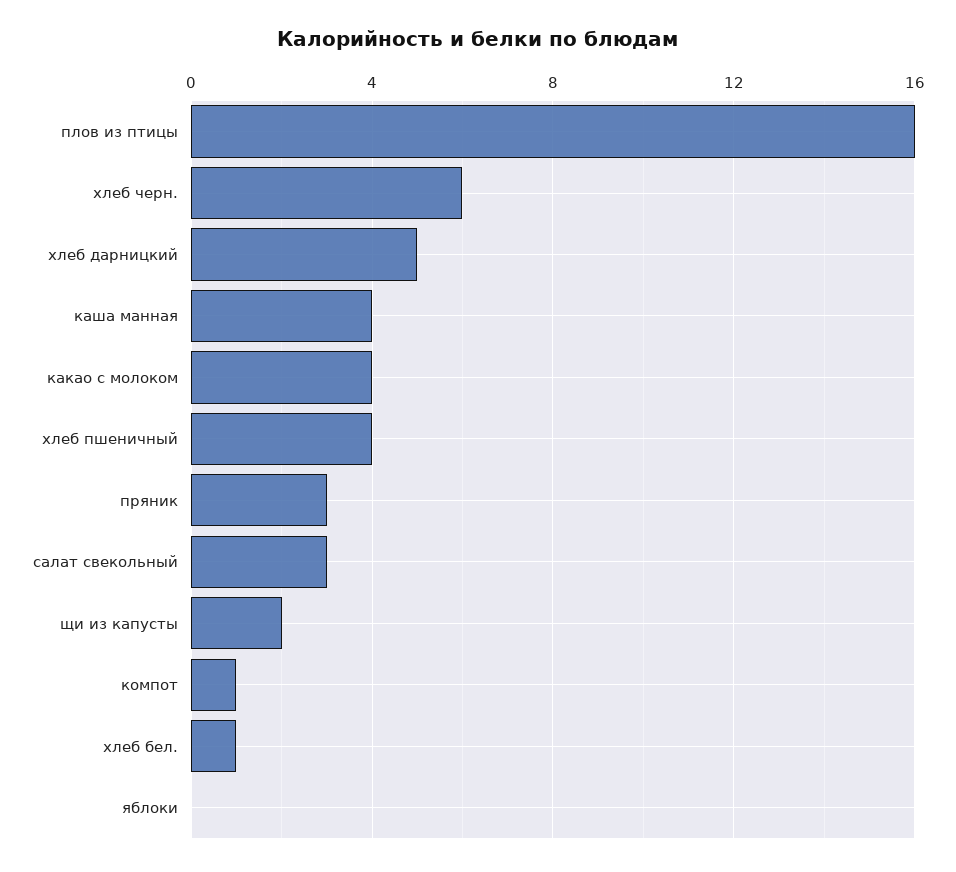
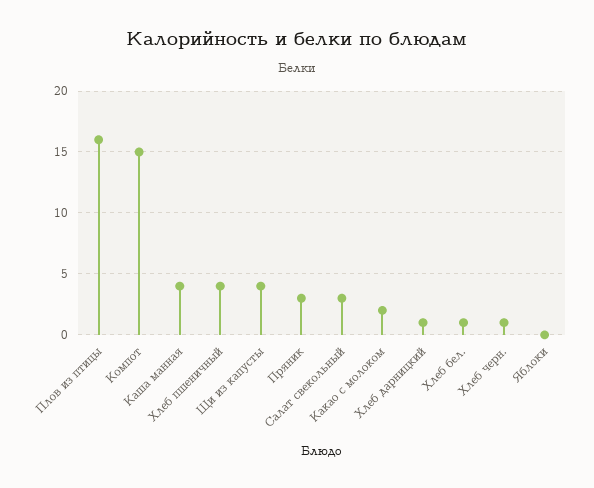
  {
    "плов из птицы": 16,
-   "хлеб черн.": 6,
+   "хлеб черн.": 1,
-   "хлеб дарницкий": 5,
+   "хлеб дарницкий": 1,
    "каша манная": 4,
-   "какао с молоком": 4,
+   "какао с молоком": 2,
    "хлеб пшеничный": 4,
    "пряник": 3,
    "салат свекольный": 3,
-   "щи из капусты": 2,
+   "щи из капусты": 4,
-   "компот": 1,
+   "компот": 15,
    "хлеб бел.": 1,
    "яблоки": 0
  }

